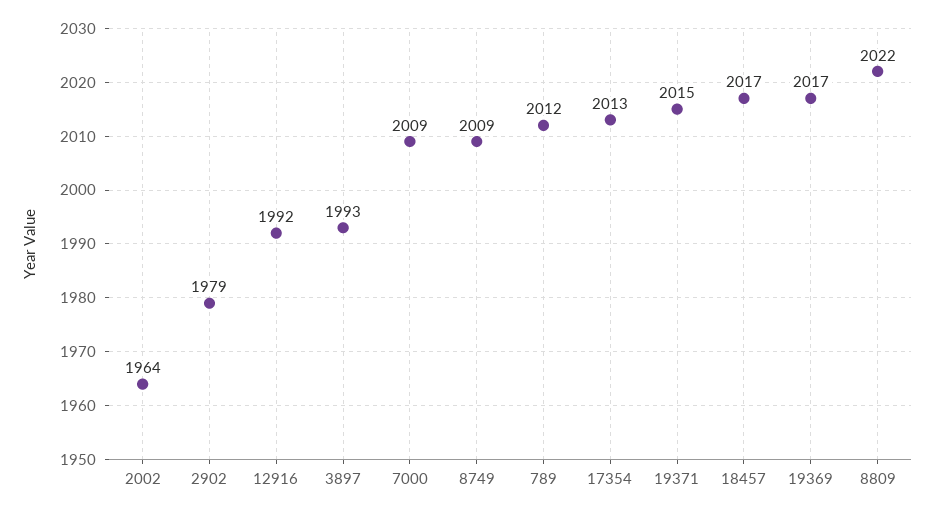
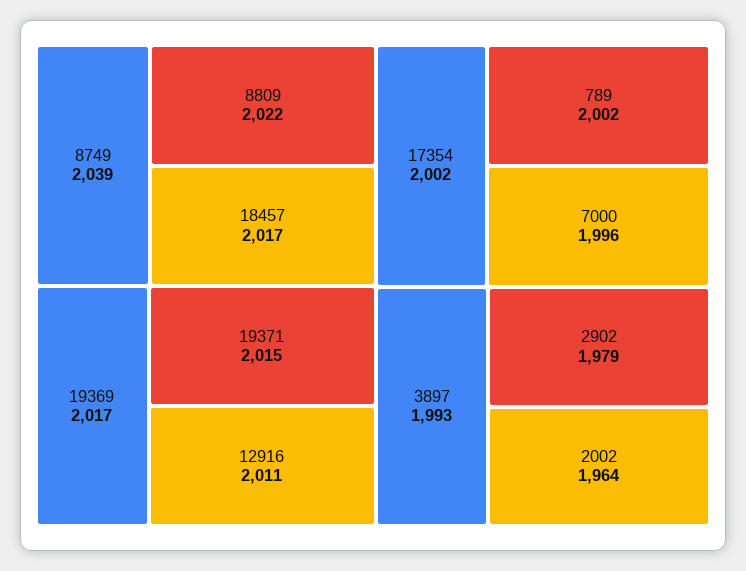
  {
    "2002": 1964,
    "2902": 1979,
-   "12916": 1992,
+   "12916": 2011,
    "3897": 1993,
-   "7000": 2009,
+   "7000": 1996,
-   "8749": 2009,
+   "8749": 2039,
-   "789": 2012,
+   "789": 2002,
-   "17354": 2013,
+   "17354": 2002,
    "19371": 2015,
    "18457": 2017,
    "19369": 2017,
    "8809": 2022
  }

